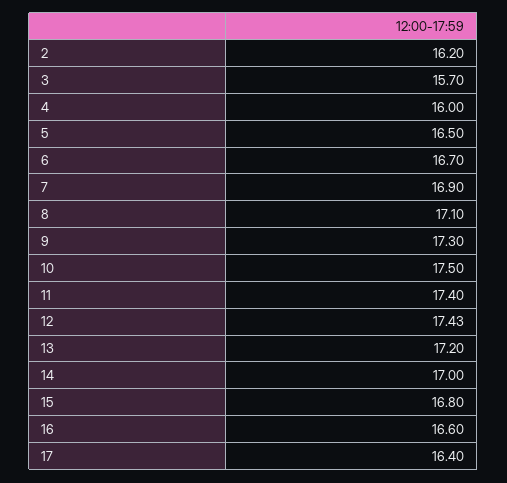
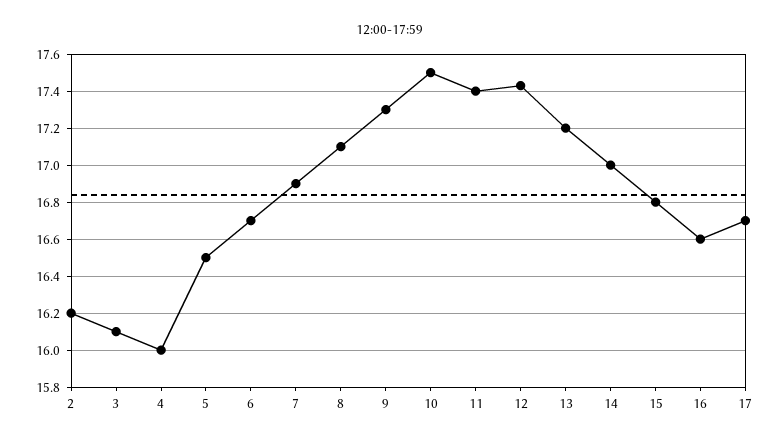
  {
    "2": 16.2,
-   "3": 15.7,
+   "3": 16.1,
    "4": 16,
    "5": 16.5,
    "6": 16.7,
    "7": 16.9,
    "8": 17.1,
    "9": 17.3,
    "10": 17.5,
    "11": 17.4,
    "12": 17.43,
    "13": 17.2,
    "14": 17,
    "15": 16.8,
    "16": 16.6,
-   "17": 16.4
+   "17": 16.7
  }

